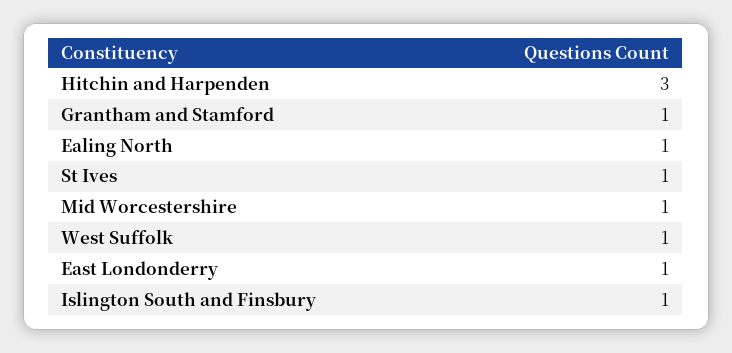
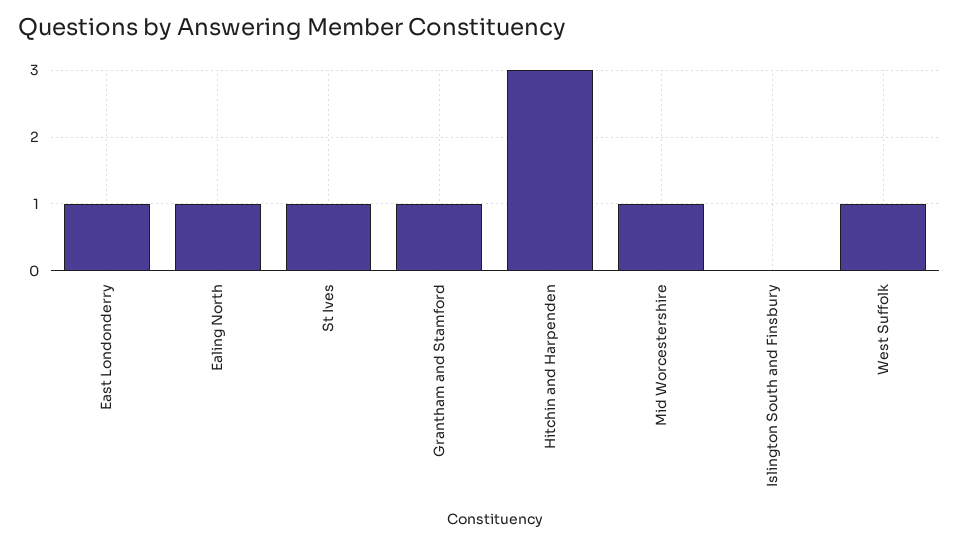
  {
    "Hitchin and Harpenden": 3,
    "Grantham and Stamford": 1,
    "Ealing North": 1,
    "St Ives": 1,
    "Mid Worcestershire": 1,
    "West Suffolk": 1,
    "East Londonderry": 1,
-   "Islington South and Finsbury": 1
+   "Islington South and Finsbury": 0
  }

